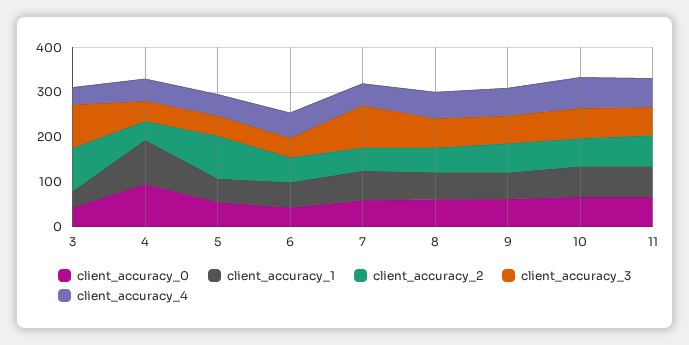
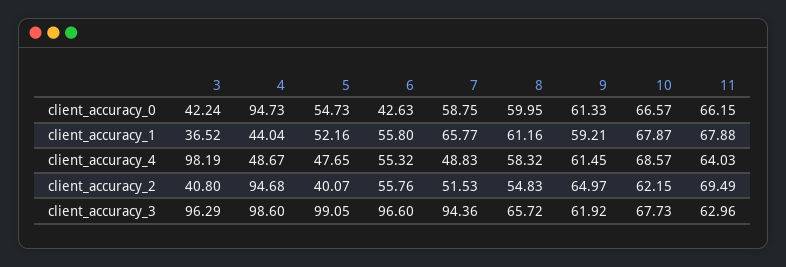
  {
    "client_accuracy_0": {
      "3": 42.24,
      "4": 94.73,
      "5": 54.73,
      "6": 42.63,
      "7": 58.75,
      "8": 59.95,
      "9": 61.33,
      "10": 66.57,
      "11": 66.15
    },
    "client_accuracy_1": {
      "3": 36.52,
-     "4": 100,
+     "4": 44.04,
      "5": 52.16,
      "6": 55.8,
      "7": 65.77,
      "8": 61.16,
      "9": 59.21,
      "10": 67.87,
      "11": 67.88
    },
    "client_accuracy_2": {
-     "3": 100,
+     "3": 40.8,
-     "4": 40,
+     "4": 94.68,
-     "5": 100,
+     "5": 40.07,
      "6": 55.76,
      "7": 51.53,
      "8": 54.83,
      "9": 64.97,
      "10": 62.15,
      "11": 69.49
    },
    "client_accuracy_3": {
      "3": 96.29,
-     "4": 40,
+     "4": 98.6,
-     "5": 40,
+     "5": 99.05,
-     "6": 40,
+     "6": 96.6,
      "7": 94.36,
      "8": 65.72,
      "9": 61.92,
      "10": 67.73,
      "11": 62.96
    },
    "client_accuracy_4": {
-     "3": 40,
+     "3": 98.19,
      "4": 48.67,
      "5": 47.65,
      "6": 55.32,
      "7": 48.83,
      "8": 58.32,
      "9": 61.45,
      "10": 68.57,
      "11": 64.03
    }
  }

